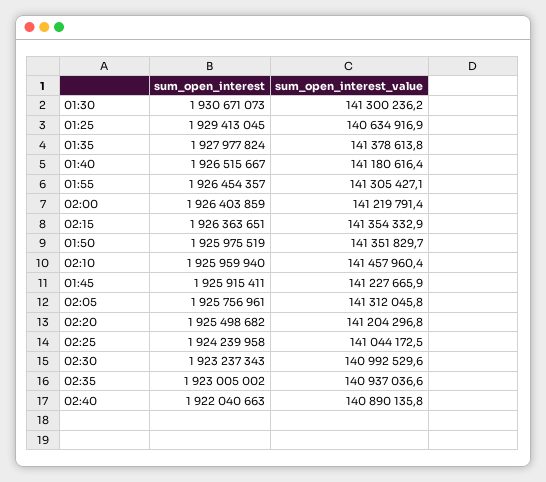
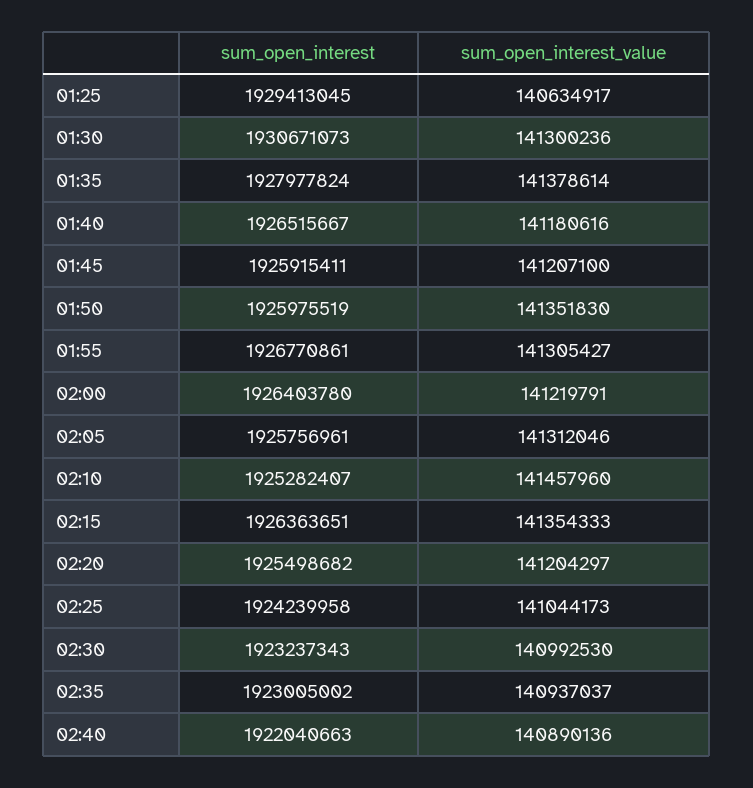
  {
    "sum_open_interest": {
      "01:30": 1930671073,
      "01:25": 1929413045,
      "01:35": 1927977824,
      "01:40": 1926515667,
-     "01:55": 1926454357,
+     "01:55": 1926770861,
-     "02:00": 1926403859,
+     "02:00": 1926403780,
      "02:15": 1926363651,
      "01:50": 1925975519,
-     "02:10": 1925959940,
+     "02:10": 1925282407,
      "01:45": 1925915411,
      "02:05": 1925756961,
      "02:20": 1925498682,
      "02:25": 1924239958,
      "02:30": 1923237343,
      "02:35": 1923005002,
      "02:40": 1922040663
    },
    "sum_open_interest_value": {
      "01:30": 141300236.2,
      "01:25": 140634916.9,
      "01:35": 141378613.8,
      "01:40": 141180616.4,
      "01:55": 141305427.1,
      "02:00": 141219791.4,
      "02:15": 141354332.9,
      "01:50": 141351829.7,
      "02:10": 141457960.4,
-     "01:45": 141227665.9,
+     "01:45": 141207100,
      "02:05": 141312045.8,
      "02:20": 141204296.8,
      "02:25": 141044172.5,
      "02:30": 140992529.6,
      "02:35": 140937036.6,
      "02:40": 140890135.8
    }
  }

